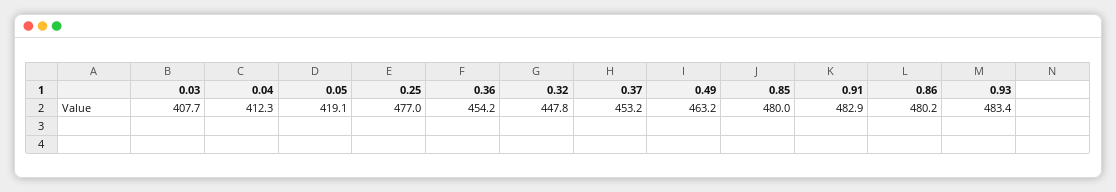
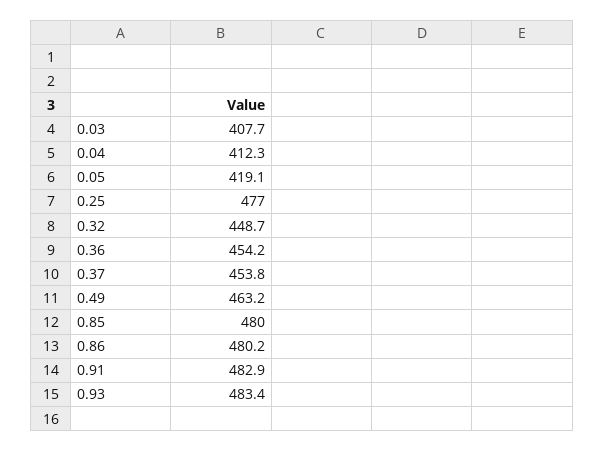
  {
    "0.03": 407.7,
    "0.04": 412.3,
    "0.05": 419.1,
    "0.25": 477,
    "0.36": 454.2,
-   "0.32": 447.8,
+   "0.32": 448.7,
-   "0.37": 453.2,
+   "0.37": 453.8,
    "0.49": 463.2,
    "0.85": 480,
    "0.91": 482.9,
    "0.86": 480.2,
    "0.93": 483.4
  }

